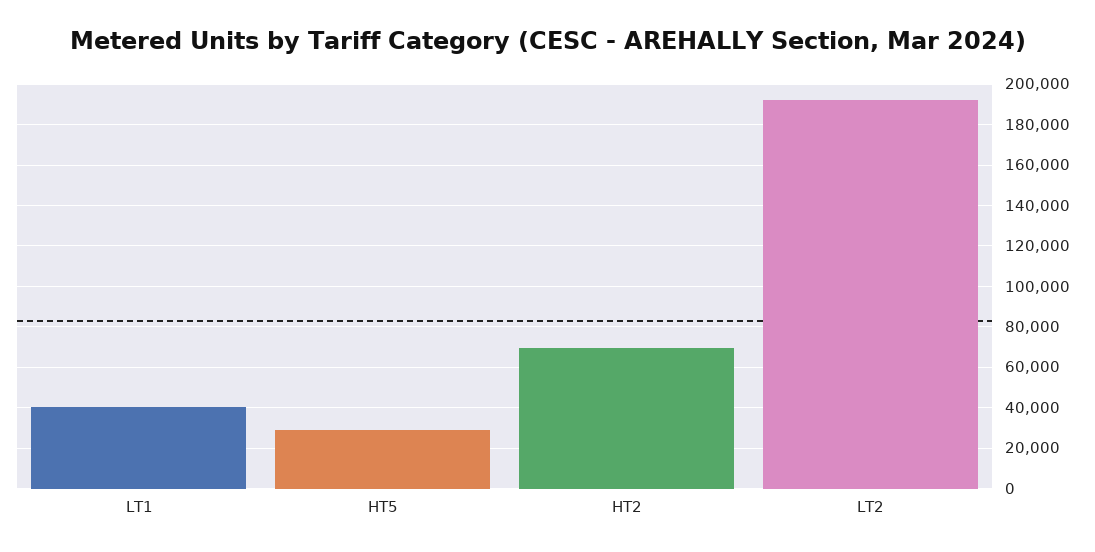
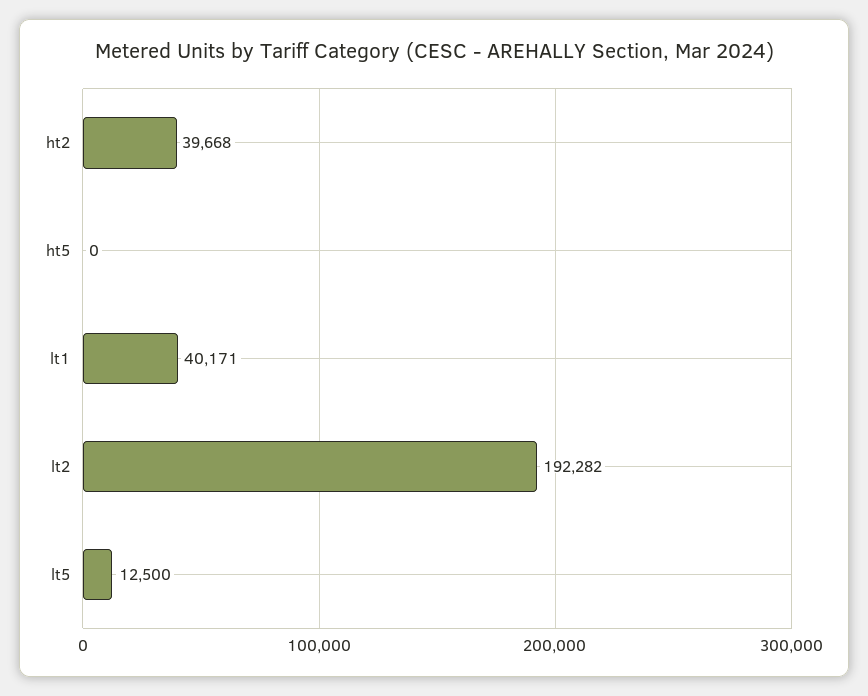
  {
    "LT1": 40171,
-   "HT5": 30000,
+   "HT5": 0,
-   "HT2": 70000,
+   "HT2": 39668,
-   "LT2": 192282
+   "LT2": 192282,
+   "lt5": 12500
  }

